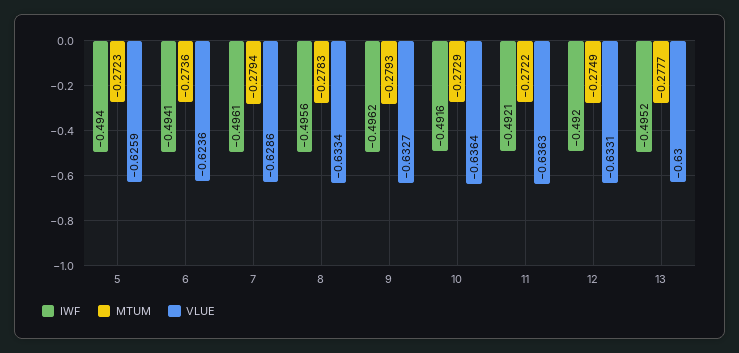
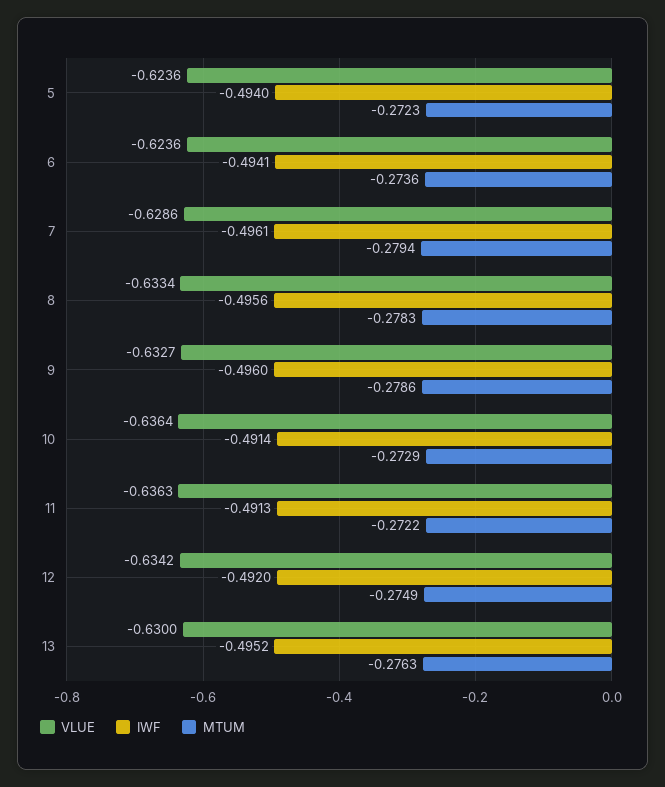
  {
    "IWF": {
      "5": -0.494,
      "6": -0.4941,
      "7": -0.4961,
      "8": -0.4956,
-     "9": -0.4962,
+     "9": -0.496,
-     "10": -0.4916,
+     "10": -0.4914,
-     "11": -0.4921,
+     "11": -0.4913,
      "12": -0.492,
      "13": -0.4952
    },
    "MTUM": {
      "5": -0.2723,
      "6": -0.2736,
      "7": -0.2794,
      "8": -0.2783,
-     "9": -0.2793,
+     "9": -0.2786,
      "10": -0.2729,
      "11": -0.2722,
      "12": -0.2749,
-     "13": -0.2777
+     "13": -0.2763
    },
    "VLUE": {
-     "5": -0.6259,
+     "5": -0.6236,
      "6": -0.6236,
      "7": -0.6286,
      "8": -0.6334,
      "9": -0.6327,
      "10": -0.6364,
      "11": -0.6363,
-     "12": -0.6331,
+     "12": -0.6342,
      "13": -0.63
    }
  }

